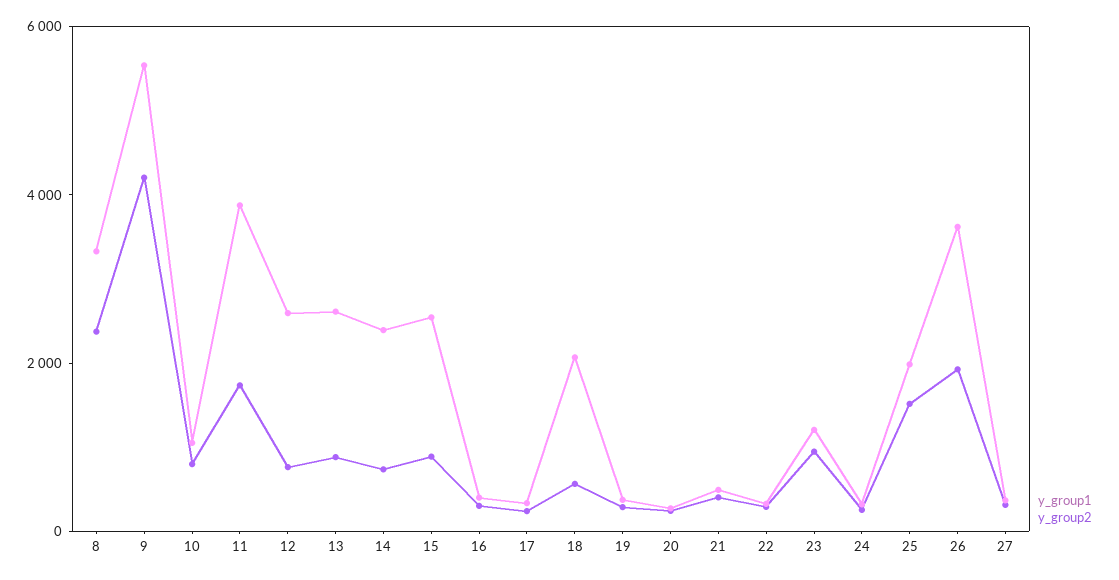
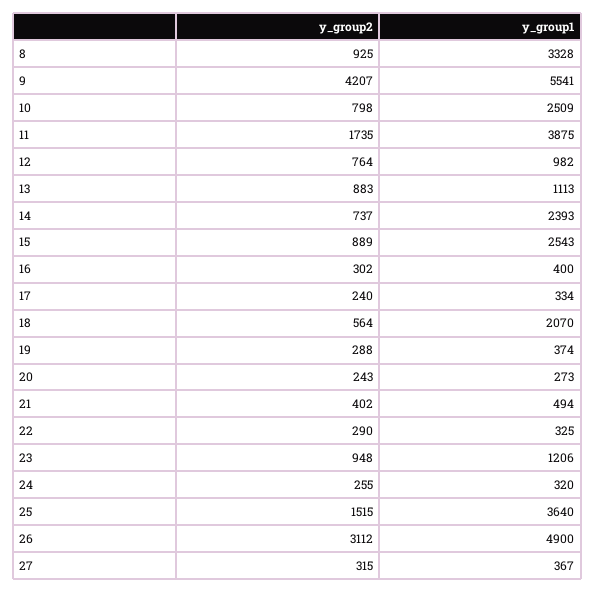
  {
    "y_group1": {
      "8": 3328,
      "9": 5541,
-     "10": 1000,
+     "10": 2509,
      "11": 3875,
-     "12": 2500,
+     "12": 982,
-     "13": 2500,
+     "13": 1113,
      "14": 2393,
      "15": 2543,
      "16": 400,
      "17": 334,
      "18": 2070,
      "19": 374,
      "20": 273,
      "21": 494,
      "22": 325,
      "23": 1206,
      "24": 320,
-     "25": 2000,
+     "25": 3640,
-     "26": 3500,
+     "26": 4900,
      "27": 367
    },
    "y_group2": {
-     "8": 2500,
+     "8": 925,
      "9": 4207,
      "10": 798,
      "11": 1735,
      "12": 764,
      "13": 883,
      "14": 737,
      "15": 889,
      "16": 302,
      "17": 240,
      "18": 564,
      "19": 288,
      "20": 243,
      "21": 402,
      "22": 290,
      "23": 948,
      "24": 255,
      "25": 1515,
-     "26": 2000,
+     "26": 3112,
      "27": 315
    }
  }

